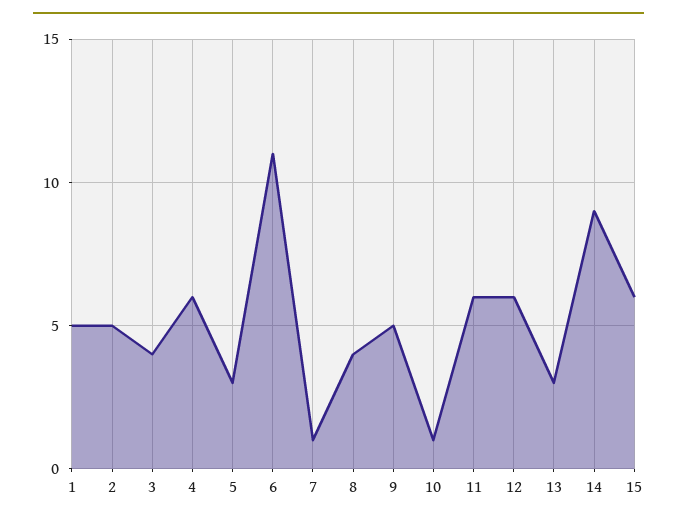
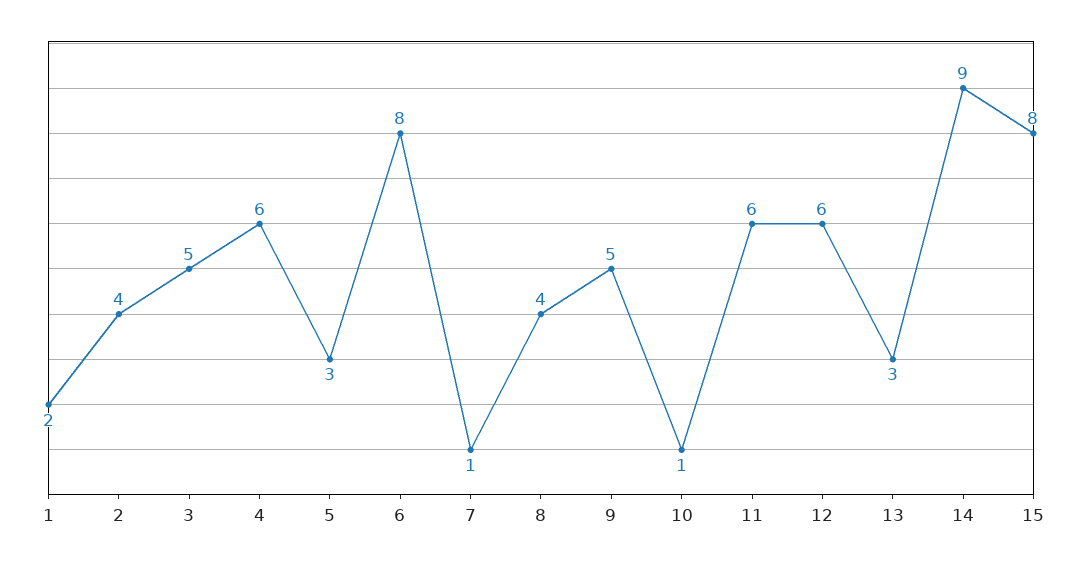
  {
-   "1": 5,
+   "1": 2,
-   "2": 5,
+   "2": 4,
-   "3": 4,
+   "3": 5,
    "4": 6,
    "5": 3,
-   "6": 11,
+   "6": 8,
    "7": 1,
    "8": 4,
    "9": 5,
    "10": 1,
    "11": 6,
    "12": 6,
    "13": 3,
    "14": 9,
-   "15": 6
+   "15": 8
  }

